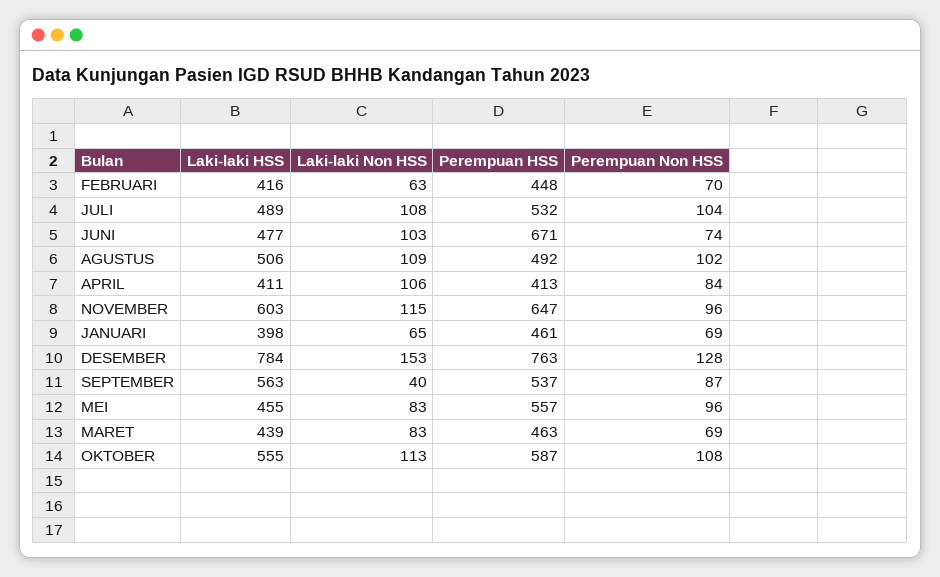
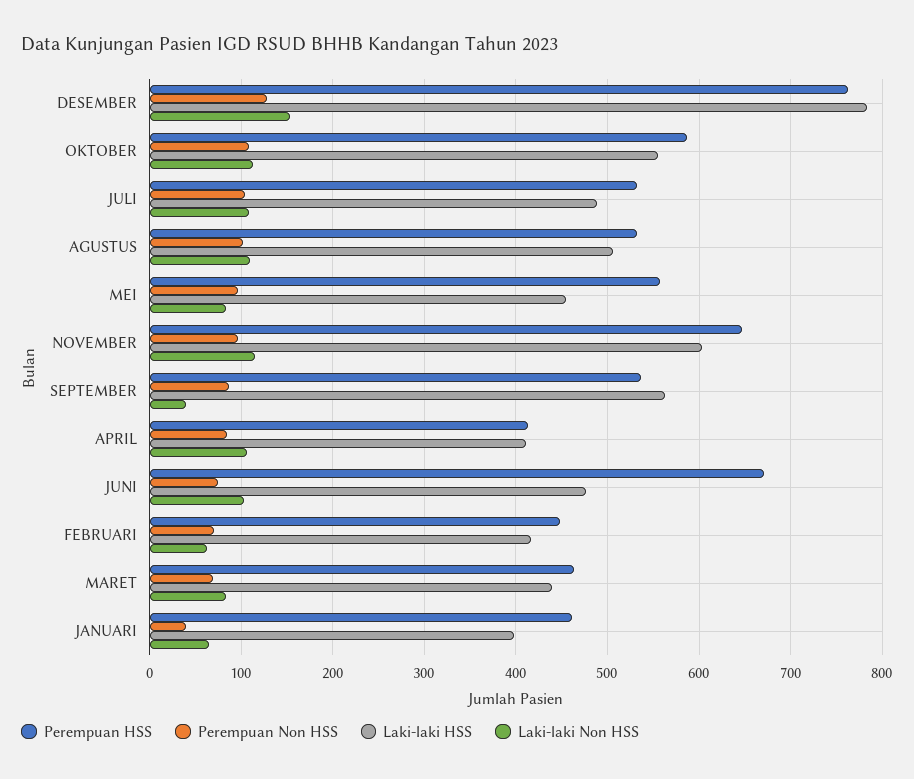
  {
    "Laki-laki HSS": {
      "FEBRUARI": 416,
      "JULI": 489,
      "JUNI": 477,
      "AGUSTUS": 506,
      "APRIL": 411,
      "NOVEMBER": 603,
      "JANUARI": 398,
      "DESEMBER": 784,
      "SEPTEMBER": 563,
      "MEI": 455,
      "MARET": 439,
      "OKTOBER": 555
    },
    "Laki-laki Non HSS": {
      "FEBRUARI": 63,
      "JULI": 108,
      "JUNI": 103,
      "AGUSTUS": 109,
      "APRIL": 106,
      "NOVEMBER": 115,
      "JANUARI": 65,
      "DESEMBER": 153,
      "SEPTEMBER": 40,
      "MEI": 83,
      "MARET": 83,
      "OKTOBER": 113
    },
    "Perempuan HSS": {
      "FEBRUARI": 448,
      "JULI": 532,
      "JUNI": 671,
-     "AGUSTUS": 492,
+     "AGUSTUS": 530,
      "APRIL": 413,
      "NOVEMBER": 647,
      "JANUARI": 461,
      "DESEMBER": 763,
      "SEPTEMBER": 537,
      "MEI": 557,
      "MARET": 463,
      "OKTOBER": 587
    },
    "Perempuan Non HSS": {
      "FEBRUARI": 70,
      "JULI": 104,
      "JUNI": 74,
      "AGUSTUS": 102,
      "APRIL": 84,
      "NOVEMBER": 96,
-     "JANUARI": 69,
+     "JANUARI": 40,
      "DESEMBER": 128,
      "SEPTEMBER": 87,
      "MEI": 96,
      "MARET": 69,
      "OKTOBER": 108
    }
  }

